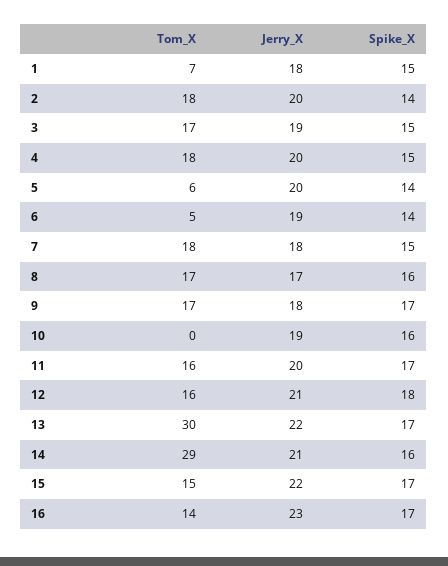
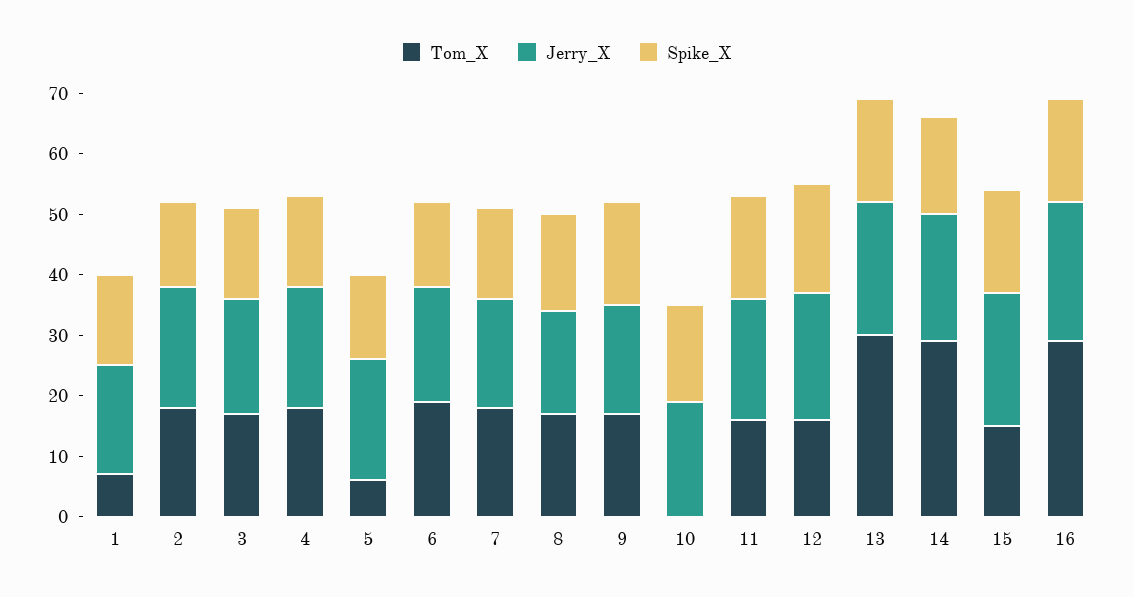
  {
    "Tom_X": {
      "1": 7,
      "2": 18,
      "3": 17,
      "4": 18,
      "5": 6,
-     "6": 5,
+     "6": 20,
      "7": 18,
      "8": 17,
      "9": 17,
      "10": 0,
      "11": 16,
      "12": 16,
      "13": 30,
      "14": 29,
      "15": 15,
-     "16": 14
+     "16": 30
    },
    "Jerry_X": {
      "1": 18,
      "2": 20,
      "3": 19,
      "4": 20,
      "5": 20,
      "6": 19,
      "7": 18,
      "8": 17,
      "9": 18,
      "10": 19,
      "11": 20,
      "12": 21,
      "13": 22,
      "14": 21,
      "15": 22,
      "16": 23
    },
    "Spike_X": {
      "1": 15,
      "2": 14,
      "3": 15,
      "4": 15,
      "5": 14,
      "6": 14,
      "7": 15,
      "8": 16,
      "9": 17,
      "10": 16,
      "11": 17,
      "12": 18,
      "13": 17,
      "14": 16,
      "15": 17,
      "16": 17
    }
  }

